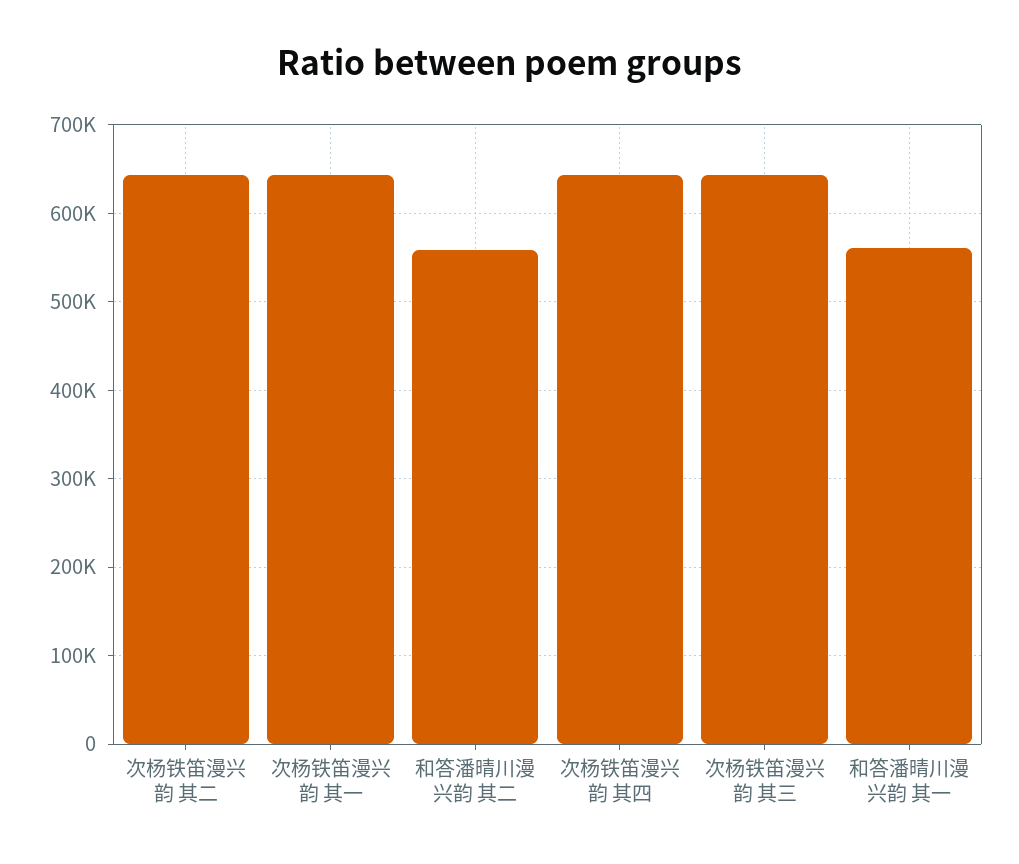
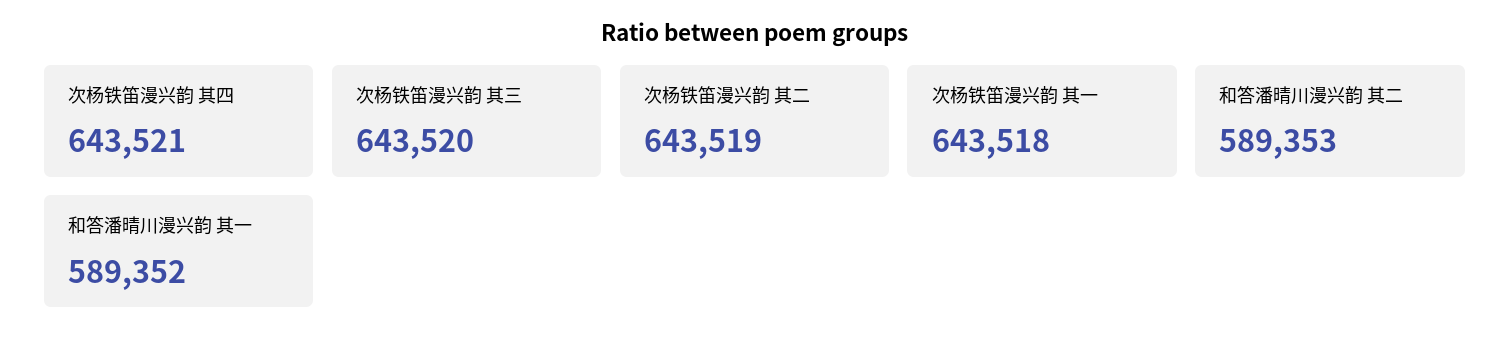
  {
    "次杨铁笛漫兴韵 其二": 643519,
    "次杨铁笛漫兴韵 其一": 643518,
-   "和答潘晴川漫兴韵 其二": 560000,
+   "和答潘晴川漫兴韵 其二": 589353,
    "次杨铁笛漫兴韵 其四": 643521,
    "次杨铁笛漫兴韵 其三": 643520,
-   "和答潘晴川漫兴韵 其一": 560000
+   "和答潘晴川漫兴韵 其一": 589352
  }

